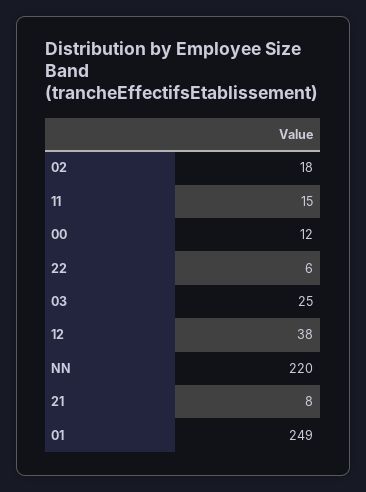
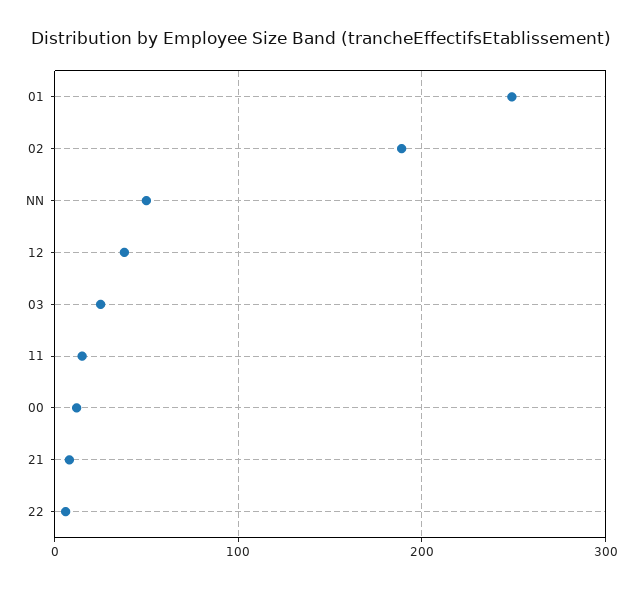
  {
-   "02": 18,
+   "02": 190,
    "11": 15,
    "00": 12,
    "22": 6,
    "03": 25,
    "12": 38,
-   "NN": 220,
+   "NN": 50,
    "21": 8,
    "01": 249
  }

